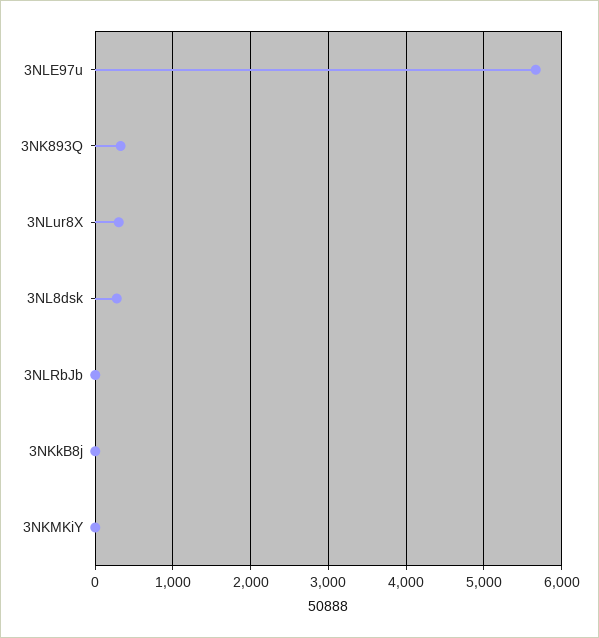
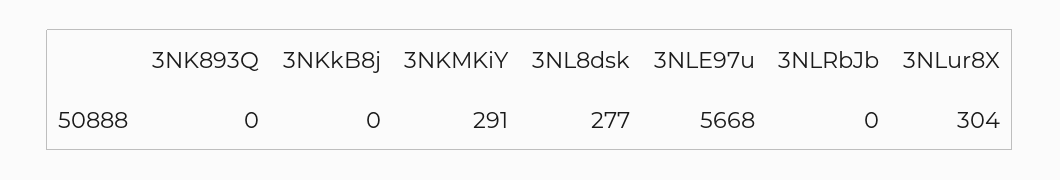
  {
    "3NLE97u": 5668,
-   "3NK893Q": 300,
+   "3NK893Q": 0,
    "3NLur8X": 304,
    "3NL8dsk": 277,
    "3NLRbJb": 0,
    "3NKkB8j": 0,
-   "3NKMKiY": 0
+   "3NKMKiY": 291
  }

